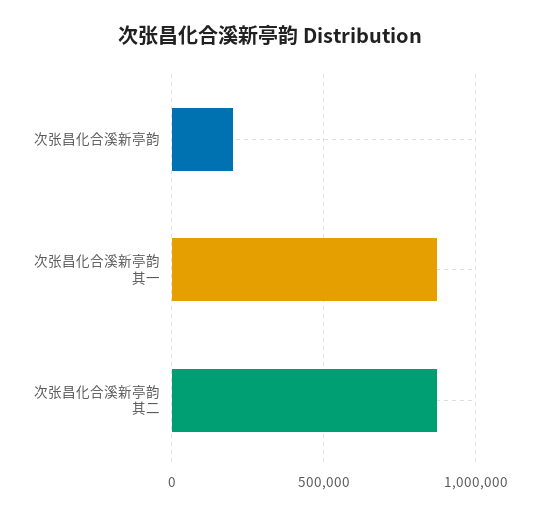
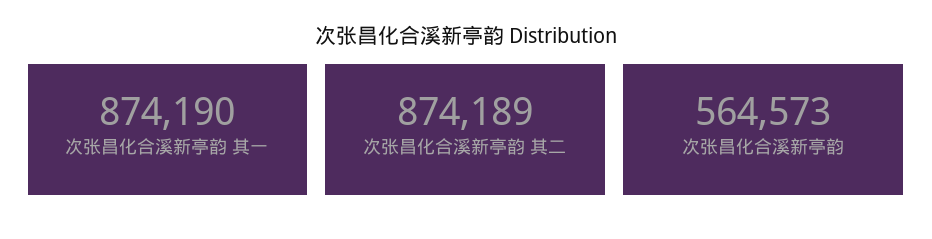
  {
-   "次张昌化合溪新亭韵": 200000,
+   "次张昌化合溪新亭韵": 564573,
    "次张昌化合溪新亭韵 其一": 874190,
    "次张昌化合溪新亭韵 其二": 874189
  }

